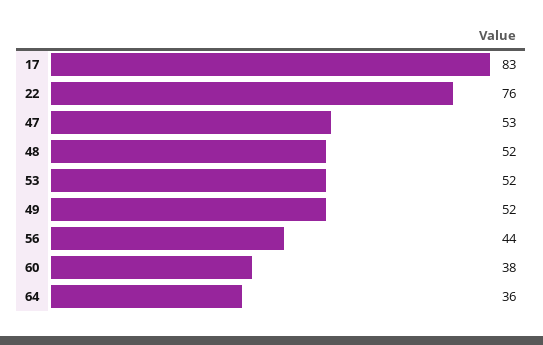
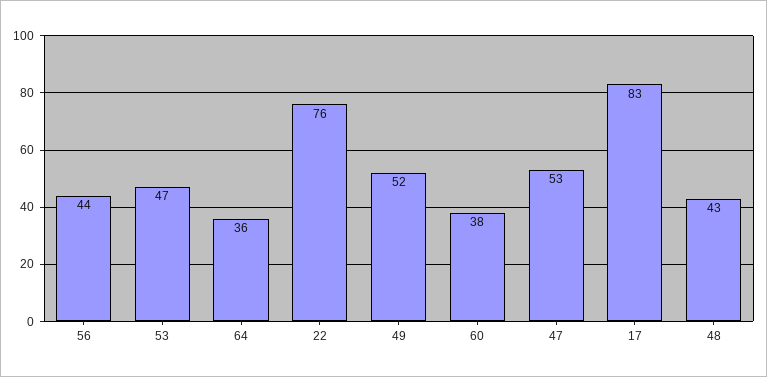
  {
    "17": 83,
    "22": 76,
    "47": 53,
-   "48": 52,
+   "48": 43,
-   "53": 52,
+   "53": 47,
    "49": 52,
    "56": 44,
    "60": 38,
    "64": 36
  }

